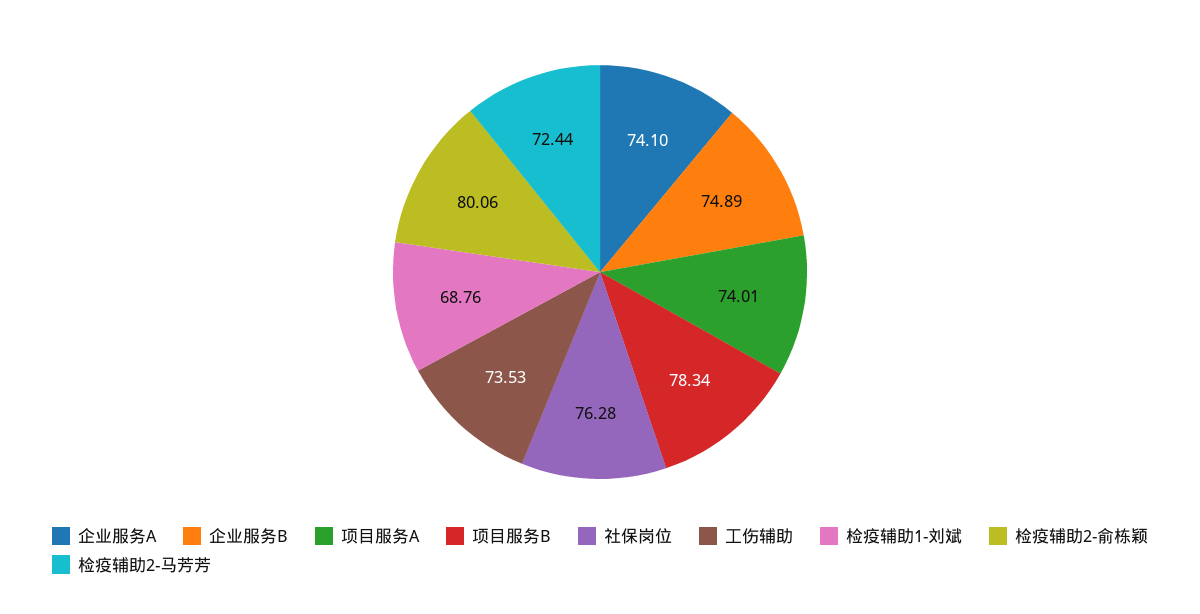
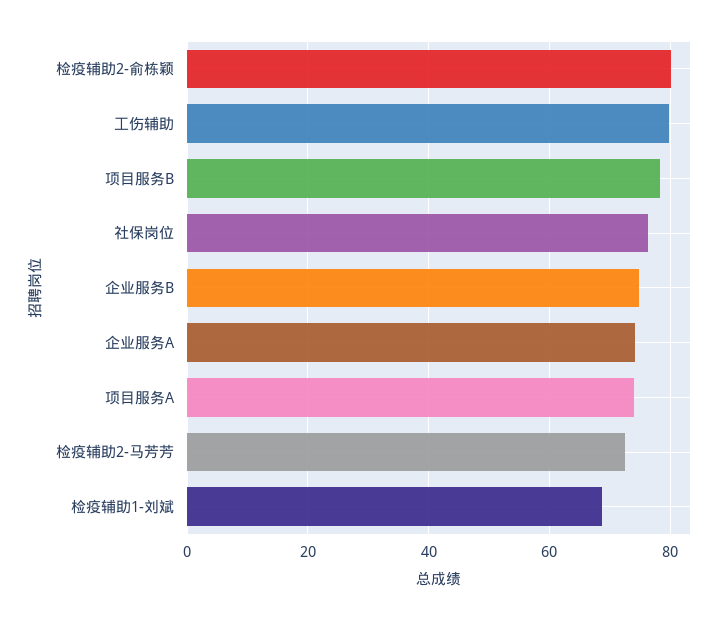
  {
    "企业服务A": 74.1,
    "企业服务B": 74.89,
    "项目服务A": 74.01,
    "项目服务B": 78.34,
    "社保岗位": 76.28,
-   "工伤辅助": 73.53,
+   "工伤辅助": 80,
    "检疫辅助1-刘斌": 68.76,
    "检疫辅助2-俞栋颖": 80.06,
    "检疫辅助2-马芳芳": 72.44
  }

